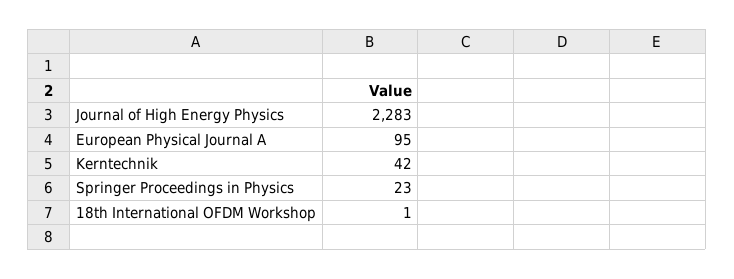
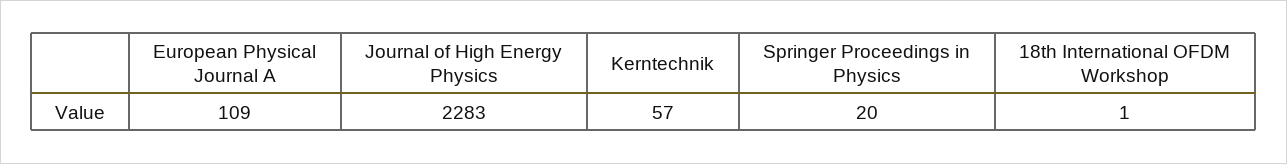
  {
    "Journal of High Energy Physics": 2283,
-   "European Physical Journal A": 95,
+   "European Physical Journal A": 109,
-   "Kerntechnik": 42,
+   "Kerntechnik": 57,
-   "Springer Proceedings in Physics": 23,
+   "Springer Proceedings in Physics": 20,
    "18th International OFDM Workshop": 1
  }

